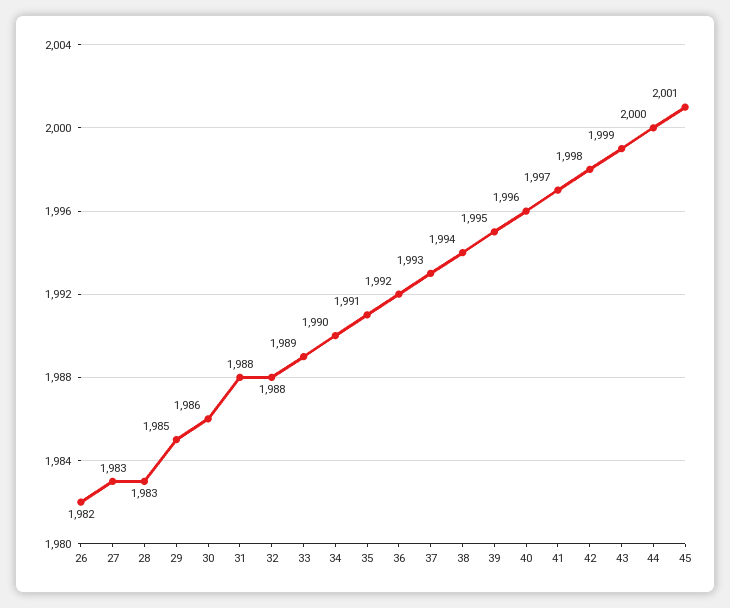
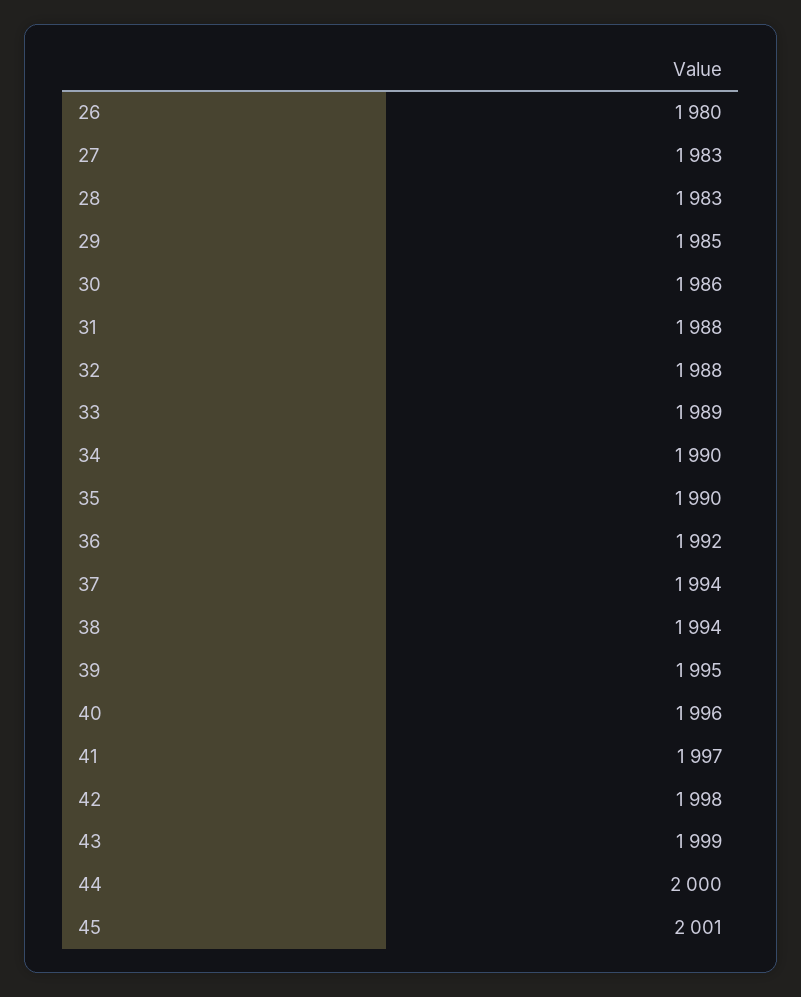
  {
-   "26": 1982,
+   "26": 1980,
    "27": 1983,
    "28": 1983,
    "29": 1985,
    "30": 1986,
    "31": 1988,
    "32": 1988,
    "33": 1989,
    "34": 1990,
-   "35": 1991,
+   "35": 1990,
    "36": 1992,
-   "37": 1993,
+   "37": 1994,
    "38": 1994,
    "39": 1995,
    "40": 1996,
    "41": 1997,
    "42": 1998,
    "43": 1999,
    "44": 2000,
    "45": 2001
  }

